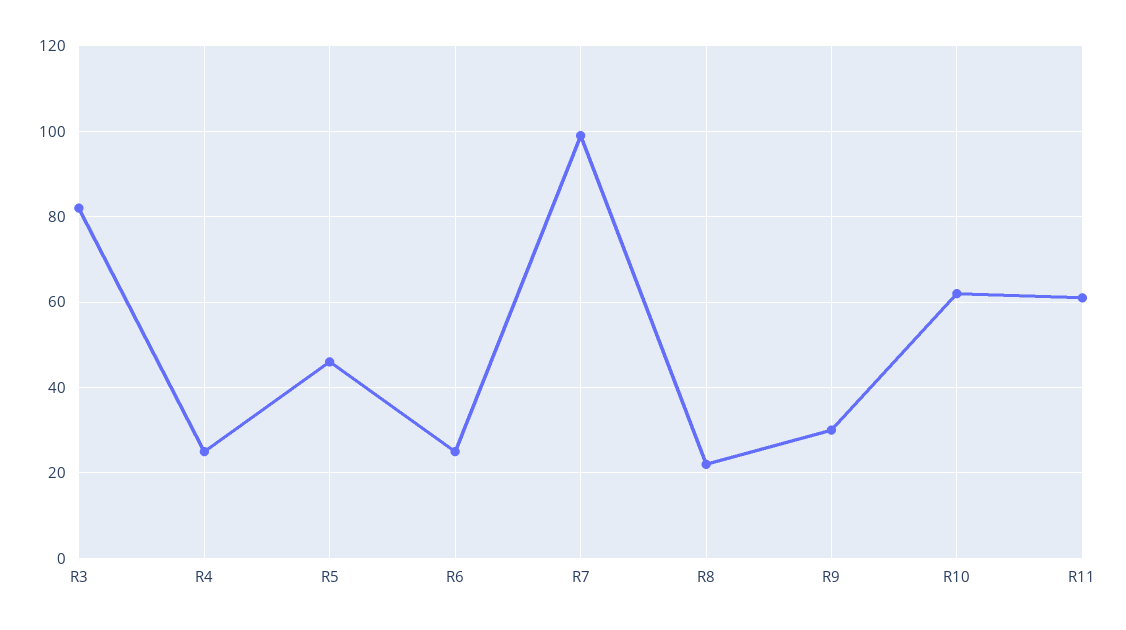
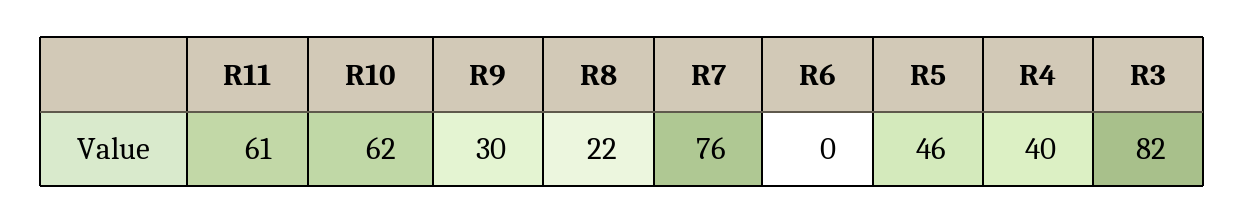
  {
    "R3": 82,
-   "R4": 25,
+   "R4": 40,
    "R5": 46,
-   "R6": 25,
+   "R6": 0,
-   "R7": 100,
+   "R7": 76,
    "R8": 22,
    "R9": 30,
    "R10": 62,
    "R11": 61
  }

